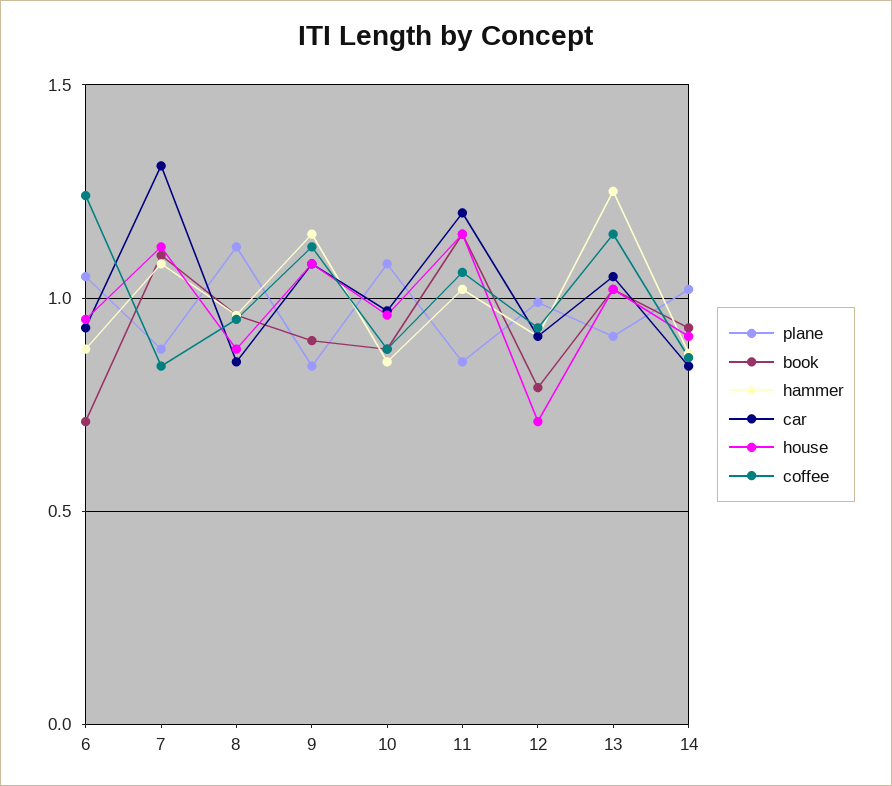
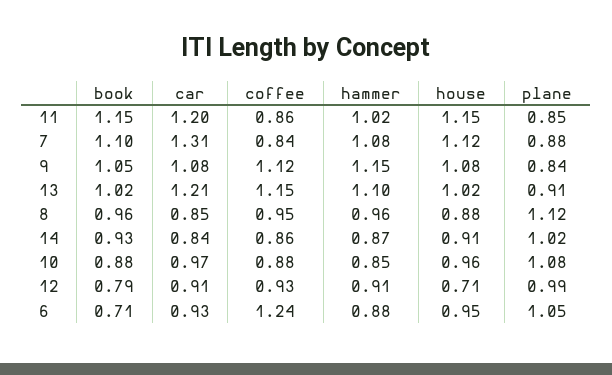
  {
    "plane": {
      "6": 1.05,
      "7": 0.88,
      "8": 1.12,
      "9": 0.84,
      "10": 1.08,
      "11": 0.85,
      "12": 0.99,
      "13": 0.91,
      "14": 1.02
    },
    "book": {
      "6": 0.71,
      "7": 1.1,
      "8": 0.96,
-     "9": 0.9,
+     "9": 1.05,
      "10": 0.88,
      "11": 1.15,
      "12": 0.79,
      "13": 1.02,
      "14": 0.93
    },
    "hammer": {
      "6": 0.88,
      "7": 1.08,
      "8": 0.96,
      "9": 1.15,
      "10": 0.85,
      "11": 1.02,
      "12": 0.91,
-     "13": 1.25,
+     "13": 1.1,
      "14": 0.87
    },
    "car": {
      "6": 0.93,
      "7": 1.31,
      "8": 0.85,
      "9": 1.08,
      "10": 0.97,
      "11": 1.2,
      "12": 0.91,
-     "13": 1.05,
+     "13": 1.21,
      "14": 0.84
    },
    "house": {
      "6": 0.95,
      "7": 1.12,
      "8": 0.88,
      "9": 1.08,
      "10": 0.96,
      "11": 1.15,
      "12": 0.71,
      "13": 1.02,
      "14": 0.91
    },
    "coffee": {
      "6": 1.24,
      "7": 0.84,
      "8": 0.95,
      "9": 1.12,
      "10": 0.88,
-     "11": 1.05,
+     "11": 0.86,
      "12": 0.93,
      "13": 1.15,
      "14": 0.86
    }
  }

